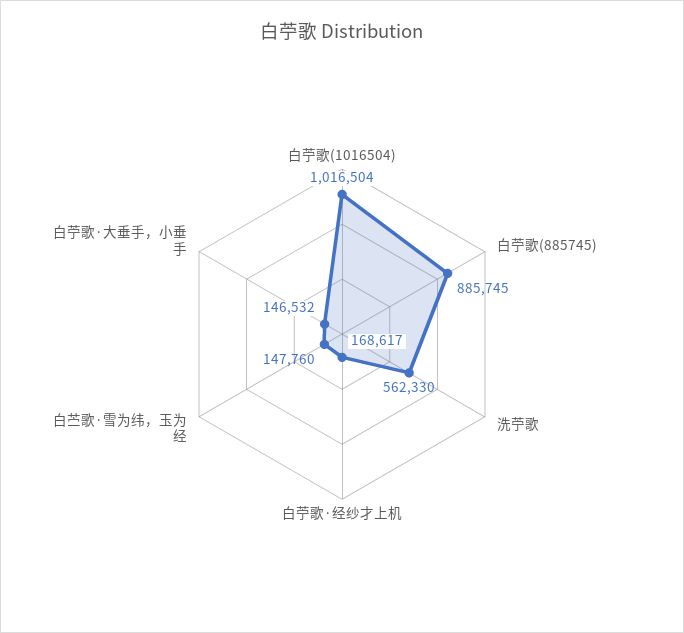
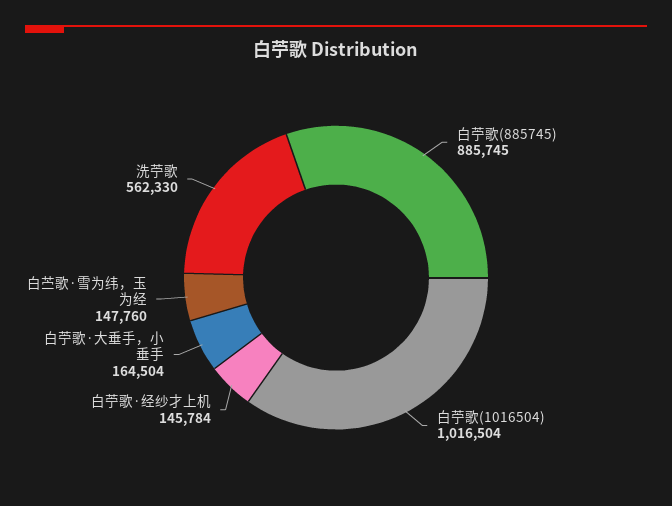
  {
    "白苧歌(1016504)": 1016504,
    "白苧歌(885745)": 885745,
    "洗苧歌": 562330,
-   "白苧歌·经纱才上机": 168617,
+   "白苧歌·经纱才上机": 145784,
    "白苎歌·雪为纬，玉为经": 147760,
-   "白苧歌·大垂手，小垂手": 146532
+   "白苧歌·大垂手，小垂手": 164504
  }

